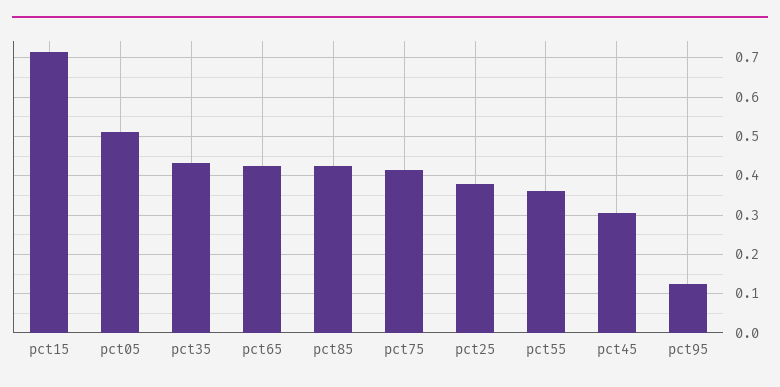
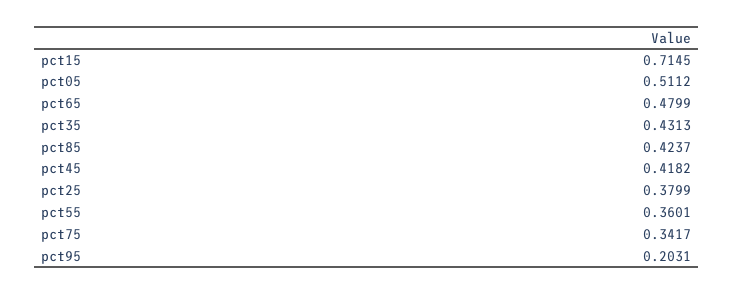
  {
    "pct15": 0.7145,
    "pct05": 0.5112,
    "pct35": 0.4313,
-   "pct65": 0.42,
+   "pct65": 0.4799,
    "pct85": 0.4237,
-   "pct75": 0.42,
+   "pct75": 0.3417,
    "pct25": 0.3799,
    "pct55": 0.3601,
-   "pct45": 0.3,
+   "pct45": 0.4182,
-   "pct95": 0.12
+   "pct95": 0.2031
  }

